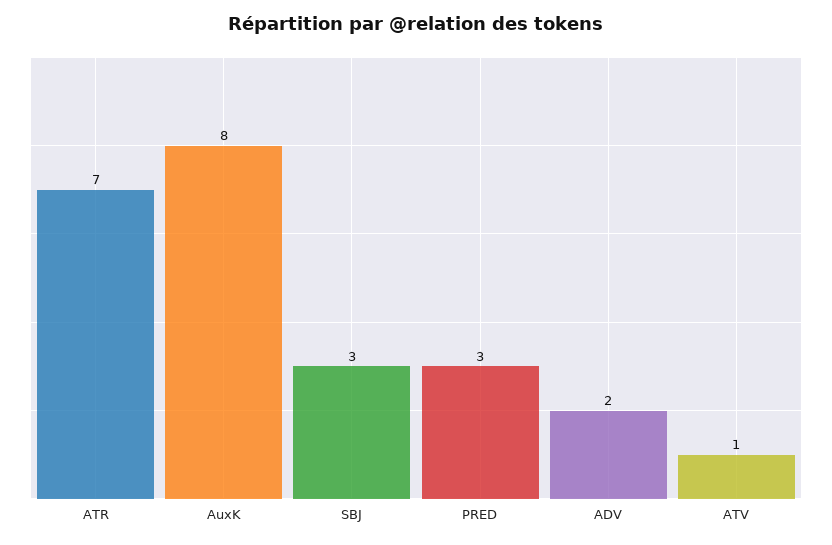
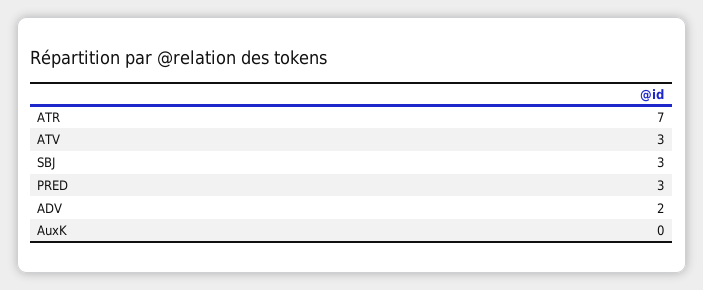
  {
    "ATR": 7,
-   "AuxK": 8,
+   "AuxK": 0,
    "SBJ": 3,
    "PRED": 3,
    "ADV": 2,
-   "ATV": 1
+   "ATV": 3
  }

